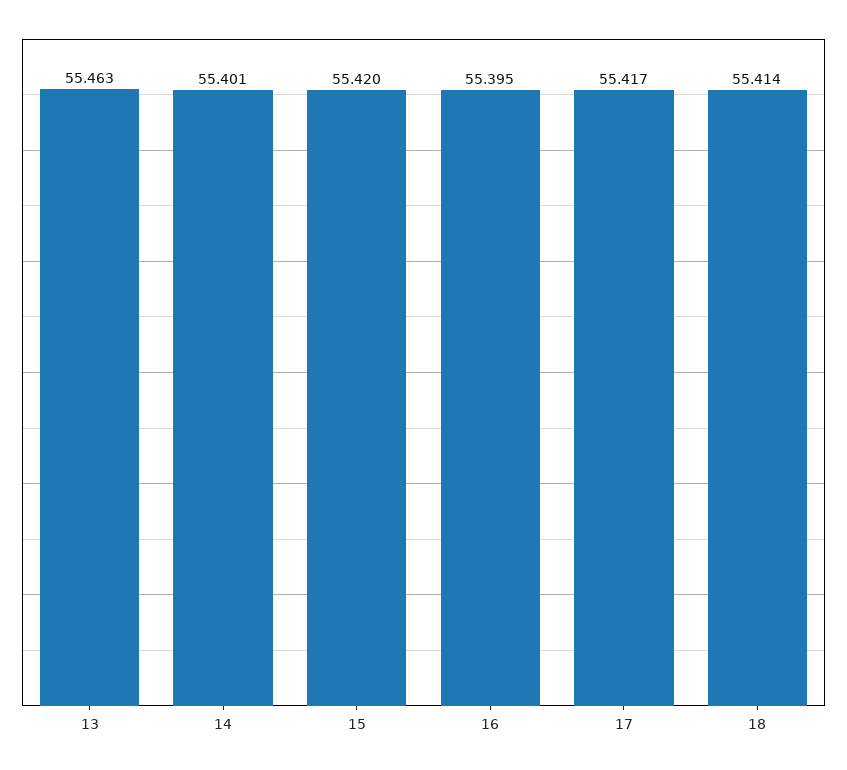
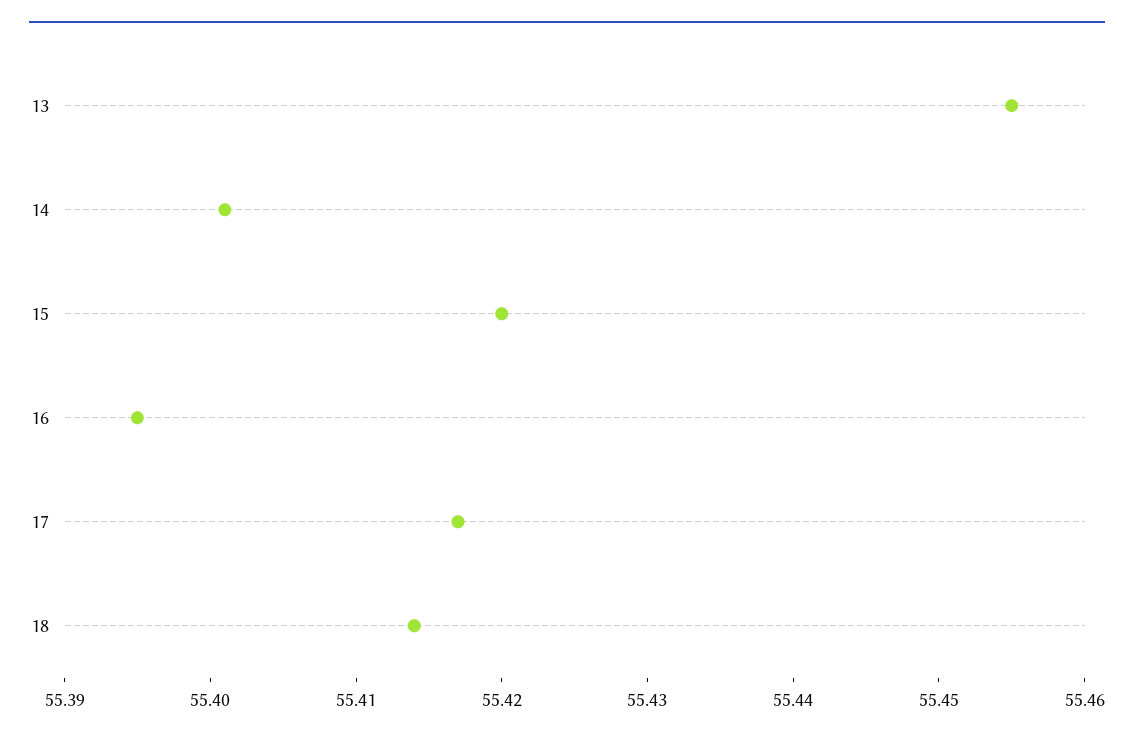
  {
-   "13": 55.463,
+   "13": 55.455,
    "14": 55.401,
    "15": 55.42,
    "16": 55.395,
    "17": 55.417,
    "18": 55.414
  }

